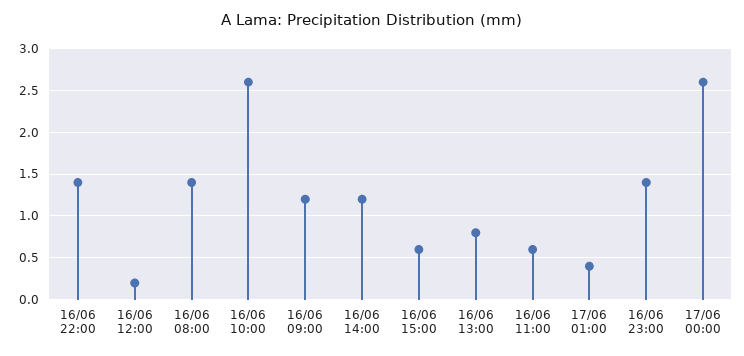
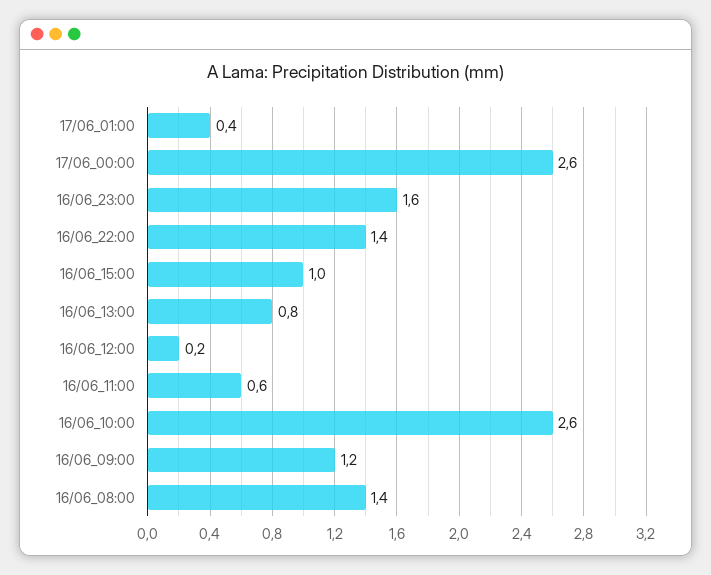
  {
    "16/06 22:00": 1.4,
    "16/06 12:00": 0.2,
    "16/06 08:00": 1.4,
    "16/06 10:00": 2.6,
    "16/06 09:00": 1.2,
-   "16/06 14:00": 1.2,
-   "16/06 15:00": 0.6,
+   "16/06 15:00": 1,
    "16/06 13:00": 0.8,
    "16/06 11:00": 0.6,
    "17/06 01:00": 0.4,
-   "16/06 23:00": 1.4,
+   "16/06 23:00": 1.6,
    "17/06 00:00": 2.6
  }

